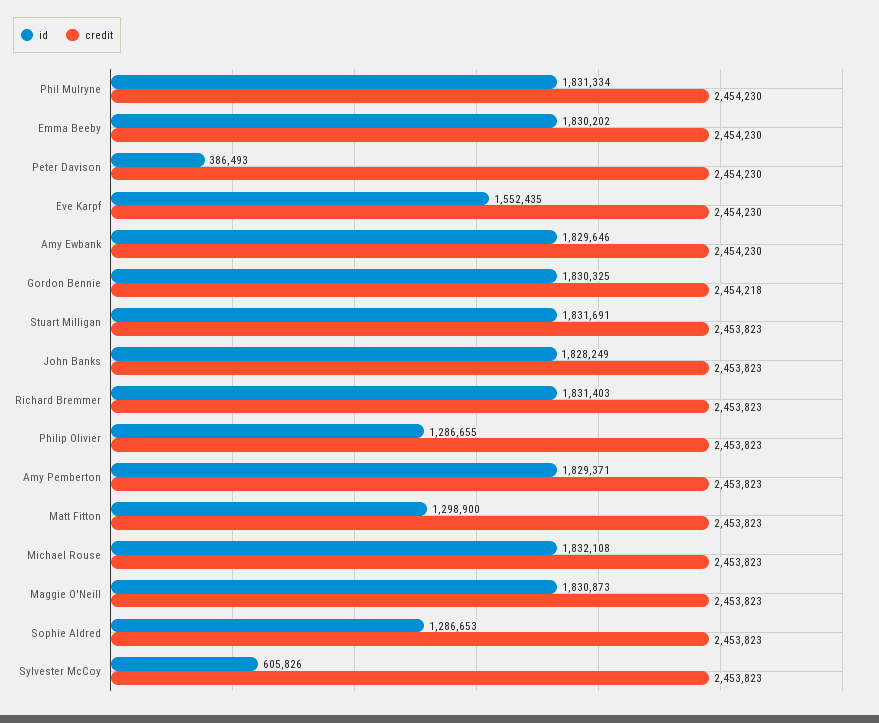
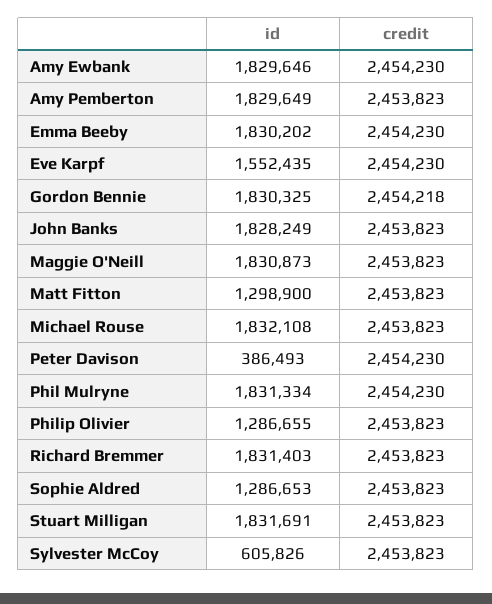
  {
    "id": {
      "Phil Mulryne": 1831334,
      "Emma Beeby": 1830202,
      "Peter Davison": 386493,
      "Eve Karpf": 1552435,
      "Amy Ewbank": 1829646,
      "Gordon Bennie": 1830325,
      "Stuart Milligan": 1831691,
      "John Banks": 1828249,
      "Richard Bremmer": 1831403,
      "Philip Olivier": 1286655,
-     "Amy Pemberton": 1829371,
+     "Amy Pemberton": 1829649,
      "Matt Fitton": 1298900,
      "Michael Rouse": 1832108,
      "Maggie O'Neill": 1830873,
      "Sophie Aldred": 1286653,
      "Sylvester McCoy": 605826
    },
    "credit": {
      "Phil Mulryne": 2454230,
      "Emma Beeby": 2454230,
      "Peter Davison": 2454230,
      "Eve Karpf": 2454230,
      "Amy Ewbank": 2454230,
      "Gordon Bennie": 2454218,
      "Stuart Milligan": 2453823,
      "John Banks": 2453823,
      "Richard Bremmer": 2453823,
      "Philip Olivier": 2453823,
      "Amy Pemberton": 2453823,
      "Matt Fitton": 2453823,
      "Michael Rouse": 2453823,
      "Maggie O'Neill": 2453823,
      "Sophie Aldred": 2453823,
      "Sylvester McCoy": 2453823
    }
  }

